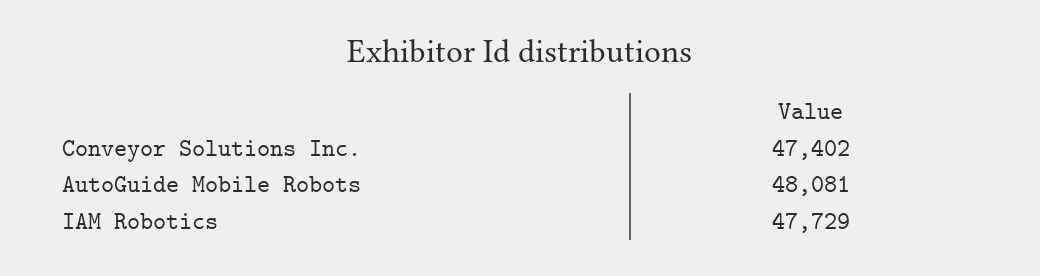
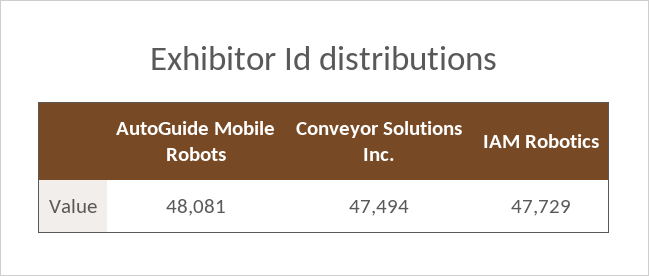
  {
-   "Conveyor Solutions Inc.": 47402,
+   "Conveyor Solutions Inc.": 47494,
    "AutoGuide Mobile Robots": 48081,
    "IAM Robotics": 47729
  }

